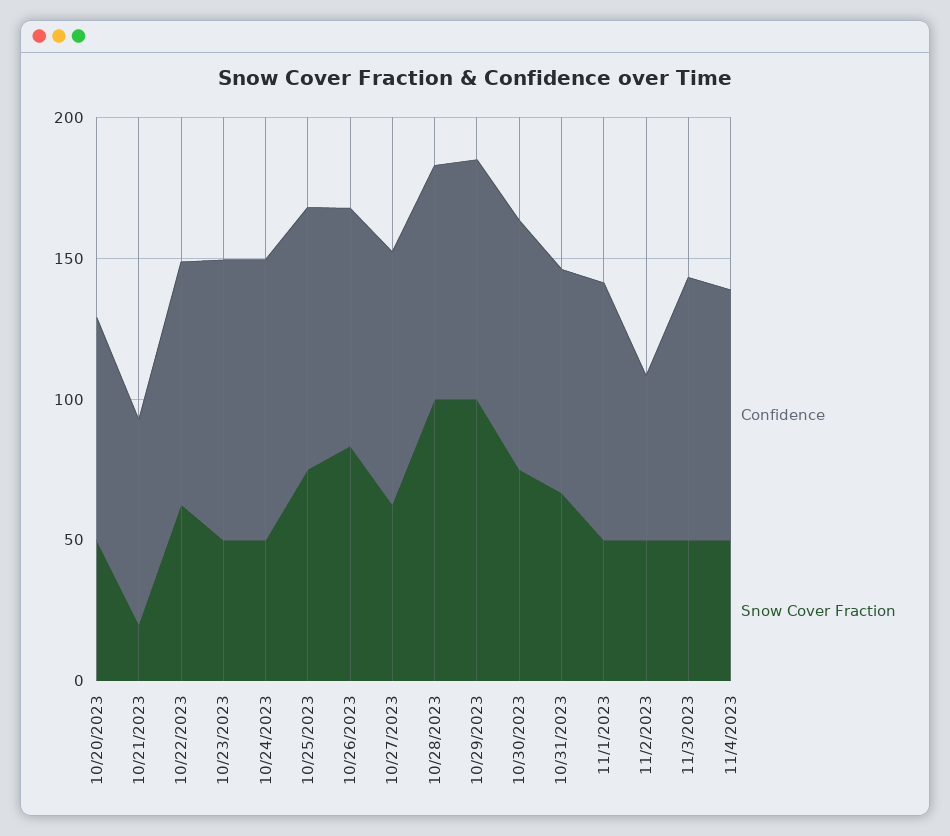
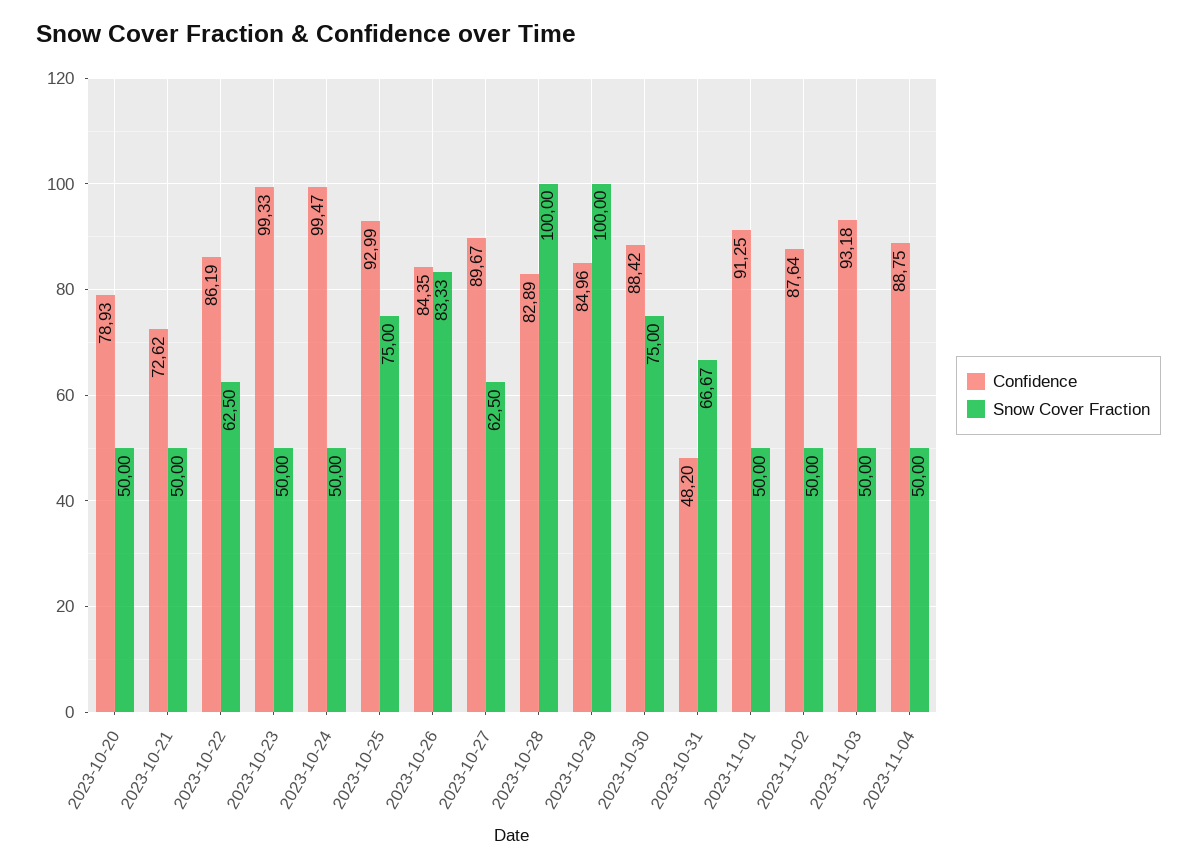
  {
    "Confidence": {
      "10/20/2023": 78.93,
      "10/21/2023": 72.62,
      "10/22/2023": 86.19,
      "10/23/2023": 99.33,
      "10/24/2023": 99.47,
      "10/25/2023": 92.99,
      "10/26/2023": 84.35,
      "10/27/2023": 89.67,
      "10/28/2023": 82.89,
      "10/29/2023": 84.96,
      "10/30/2023": 88.42,
-     "10/31/2023": 80,
+     "10/31/2023": 48.2,
      "11/1/2023": 91.25,
-     "11/2/2023": 60,
+     "11/2/2023": 87.64,
      "11/3/2023": 93.18,
      "11/4/2023": 88.75
    },
    "Snow Cover Fraction": {
      "10/20/2023": 50,
-     "10/21/2023": 20,
+     "10/21/2023": 50,
      "10/22/2023": 62.5,
      "10/23/2023": 50,
      "10/24/2023": 50,
      "10/25/2023": 75,
      "10/26/2023": 83.33,
      "10/27/2023": 62.5,
      "10/28/2023": 100,
      "10/29/2023": 100,
      "10/30/2023": 75,
      "10/31/2023": 66.67,
      "11/1/2023": 50,
      "11/2/2023": 50,
      "11/3/2023": 50,
      "11/4/2023": 50
    }
  }

